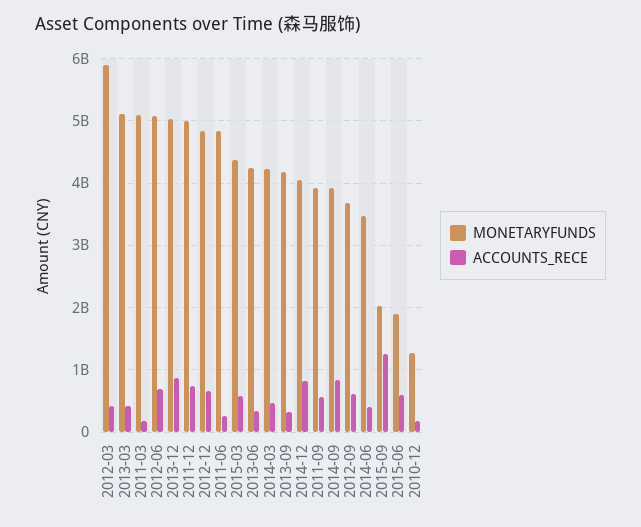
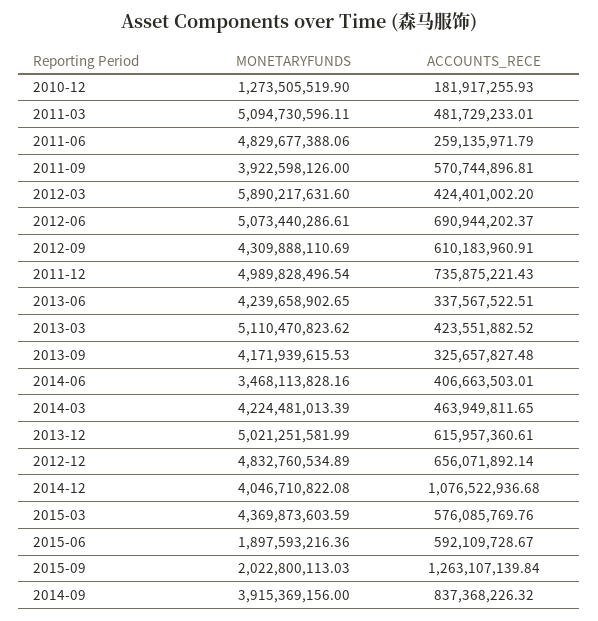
  {
    "MONETARYFUNDS": {
      "2012-03": 5890217631.6,
      "2013-03": 5110470823.62,
      "2011-03": 5094730596.11,
      "2012-06": 5073440286.61,
      "2013-12": 5021251581.99,
      "2011-12": 4989828496.54,
      "2012-12": 4832760534.89,
      "2011-06": 4829677388.06,
      "2015-03": 4369873603.59,
      "2013-06": 4239658902.65,
      "2014-03": 4224481013.39,
      "2013-09": 4171939615.53,
      "2014-12": 4046710822.08,
      "2011-09": 3922598126,
      "2014-09": 3915369156,
-     "2012-09": 3700000000,
+     "2012-09": 4309888110.69,
      "2014-06": 3468113828.16,
      "2015-09": 2022800113.03,
      "2015-06": 1897593216.36,
      "2010-12": 1273505519.9
    },
    "ACCOUNTS_RECE": {
      "2012-03": 424401002.2,
      "2013-03": 423551882.52,
-     "2011-03": 200000000,
+     "2011-03": 481729233.01,
      "2012-06": 690944202.37,
-     "2013-12": 900000000,
+     "2013-12": 615957360.61,
      "2011-12": 735875221.43,
      "2012-12": 656071892.14,
      "2011-06": 259135971.79,
      "2015-03": 576085769.76,
      "2013-06": 337567522.51,
      "2014-03": 463949811.65,
      "2013-09": 325657827.48,
-     "2014-12": 800000000,
+     "2014-12": 1076522936.68,
      "2011-09": 570744896.81,
      "2014-09": 837368226.32,
      "2012-09": 610183960.91,
      "2014-06": 406663503.01,
      "2015-09": 1263107139.84,
      "2015-06": 592109728.67,
      "2010-12": 181917255.93
    }
  }

